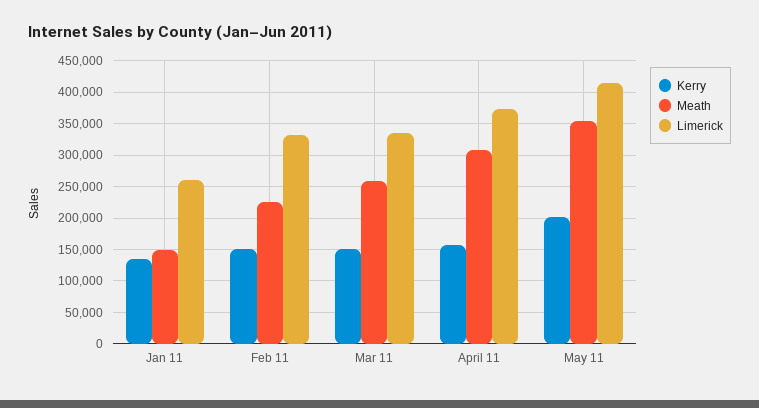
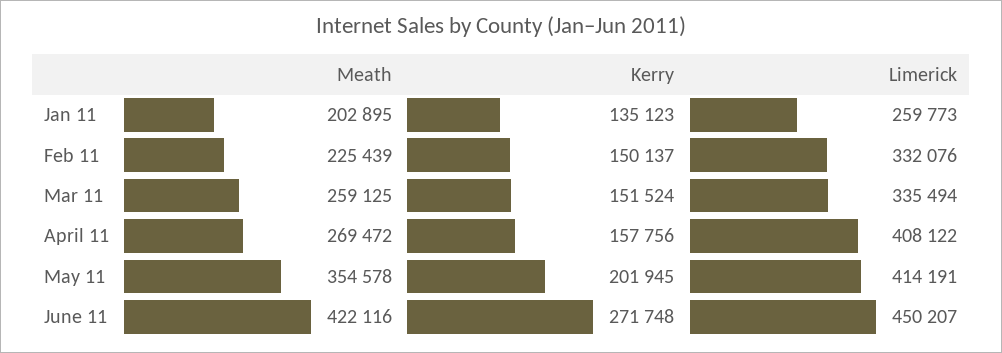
  {
    "Kerry": {
      "Jan 11": 135123,
      "Feb 11": 150137,
      "Mar 11": 151524,
      "April 11": 157756,
-     "May 11": 201945
+     "May 11": 201945,
+     "June 11": 271748
    },
    "Meath": {
-     "Jan 11": 150000,
+     "Jan 11": 202895,
      "Feb 11": 225439,
      "Mar 11": 259125,
-     "April 11": 310000,
+     "April 11": 269472,
-     "May 11": 354578
+     "May 11": 354578,
+     "June 11": 422116
    },
    "Limerick": {
      "Jan 11": 259773,
      "Feb 11": 332076,
      "Mar 11": 335494,
-     "April 11": 370000,
+     "April 11": 408122,
-     "May 11": 414191
+     "May 11": 414191,
+     "June 11": 450207
    }
  }

